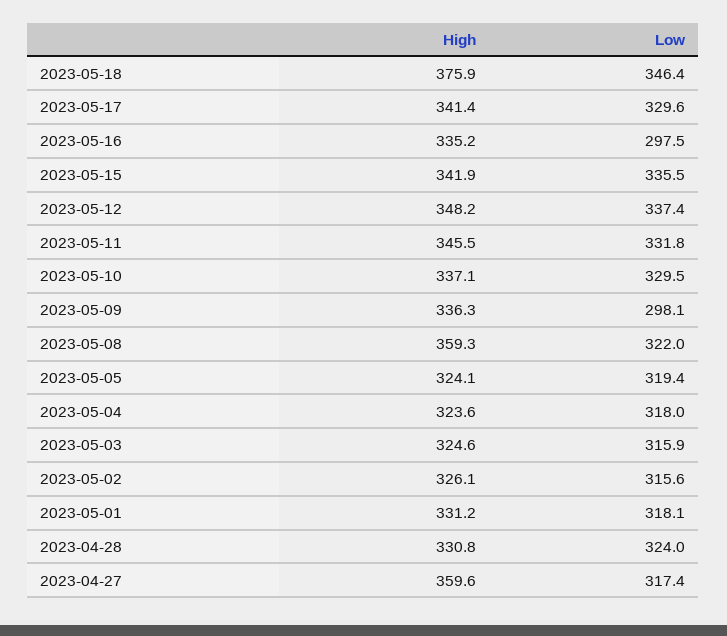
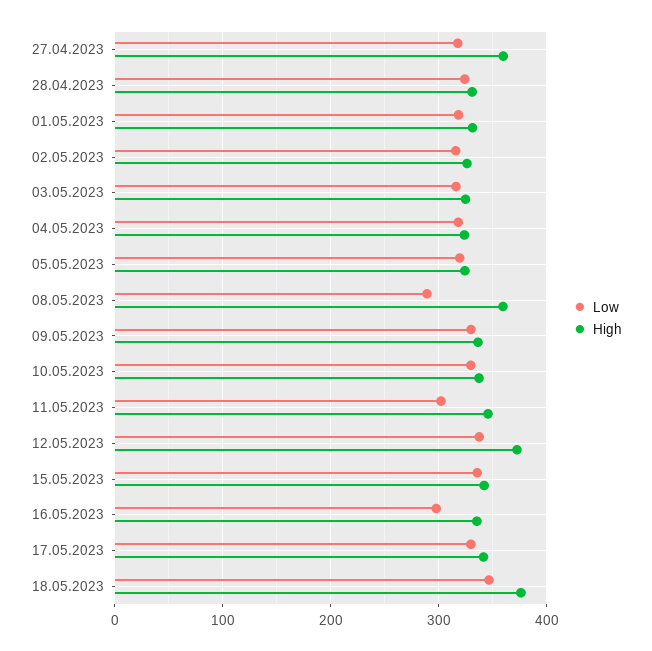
  {
    "High": {
      "2023-05-18": 375.9,
      "2023-05-17": 341.4,
      "2023-05-16": 335.2,
      "2023-05-15": 341.9,
-     "2023-05-12": 348.2,
+     "2023-05-12": 370,
      "2023-05-11": 345.5,
      "2023-05-10": 337.1,
      "2023-05-09": 336.3,
      "2023-05-08": 359.3,
      "2023-05-05": 324.1,
      "2023-05-04": 323.6,
      "2023-05-03": 324.6,
      "2023-05-02": 326.1,
      "2023-05-01": 331.2,
      "2023-04-28": 330.8,
      "2023-04-27": 359.6
    },
    "Low": {
      "2023-05-18": 346.4,
      "2023-05-17": 329.6,
      "2023-05-16": 297.5,
      "2023-05-15": 335.5,
      "2023-05-12": 337.4,
-     "2023-05-11": 331.8,
+     "2023-05-11": 300,
      "2023-05-10": 329.5,
-     "2023-05-09": 298.1,
+     "2023-05-09": 330,
-     "2023-05-08": 322,
+     "2023-05-08": 290,
      "2023-05-05": 319.4,
      "2023-05-04": 318,
      "2023-05-03": 315.9,
      "2023-05-02": 315.6,
      "2023-05-01": 318.1,
      "2023-04-28": 324,
      "2023-04-27": 317.4
    }
  }

